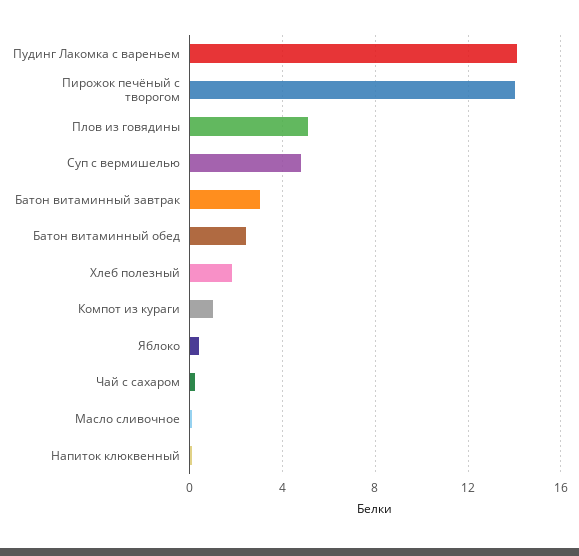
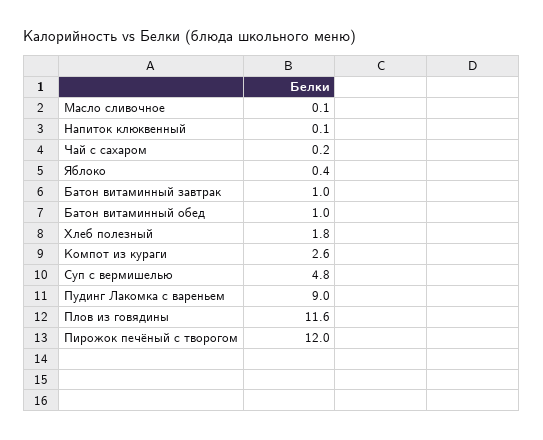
  {
-   "Пудинг Лакомка с вареньем": 14,
+   "Пудинг Лакомка с вареньем": 9,
-   "Пирожок печёный с творогом": 14,
+   "Пирожок печёный с творогом": 12,
-   "Плов из говядины": 5,
+   "Плов из говядины": 11.6,
    "Суп с вермишелью": 4.8,
-   "Батон витаминный завтрак": 3,
+   "Батон витаминный завтрак": 1,
-   "Батон витаминный обед": 2.5,
+   "Батон витаминный обед": 1,
    "Хлеб полезный": 1.8,
-   "Компот из кураги": 1,
+   "Компот из кураги": 2.6,
    "Яблоко": 0.4,
    "Чай с сахаром": 0.2,
    "Масло сливочное": 0.1,
    "Напиток клюквенный": 0.1
  }

